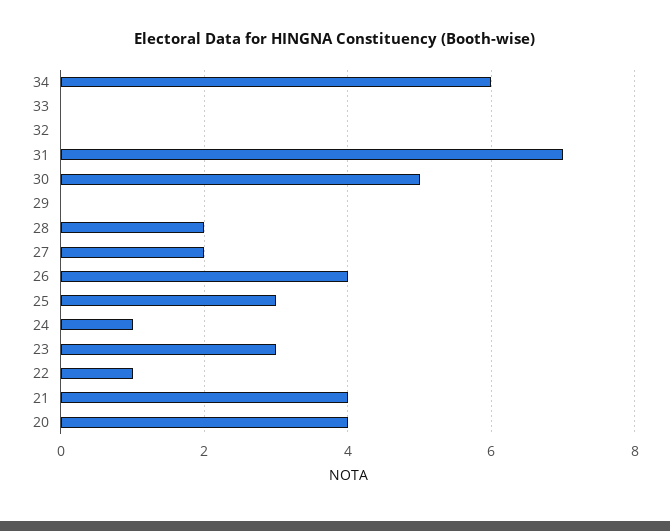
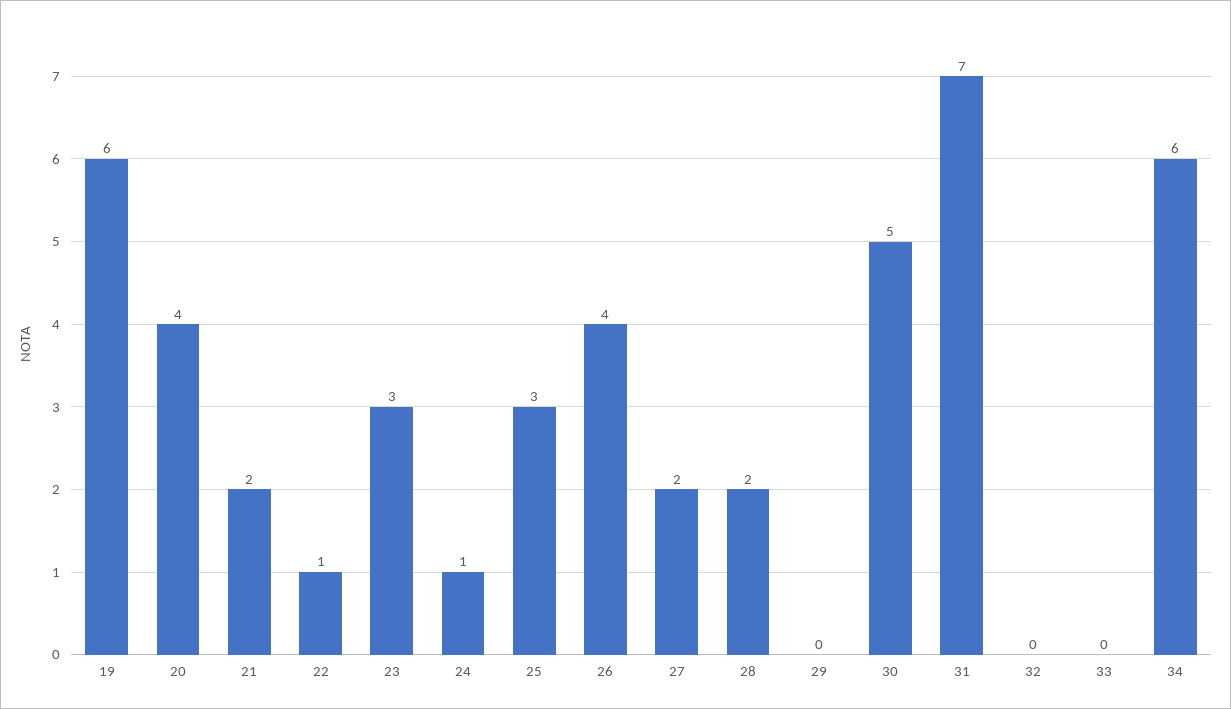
  {
    "34": 6,
    "33": 0,
    "32": 0,
    "31": 7,
    "30": 5,
    "29": 0,
    "28": 2,
    "27": 2,
    "26": 4,
    "25": 3,
    "24": 1,
    "23": 3,
    "22": 1,
-   "21": 4,
+   "21": 2,
-   "20": 4
+   "20": 4,
+   "19": 6
  }

